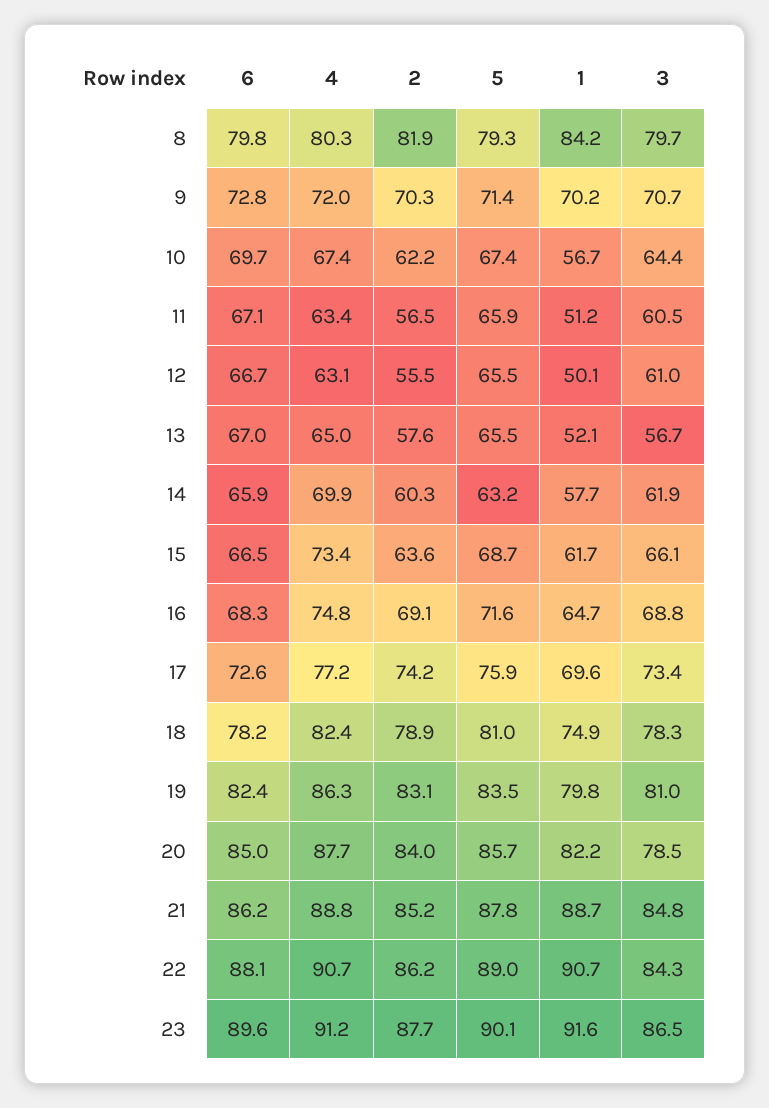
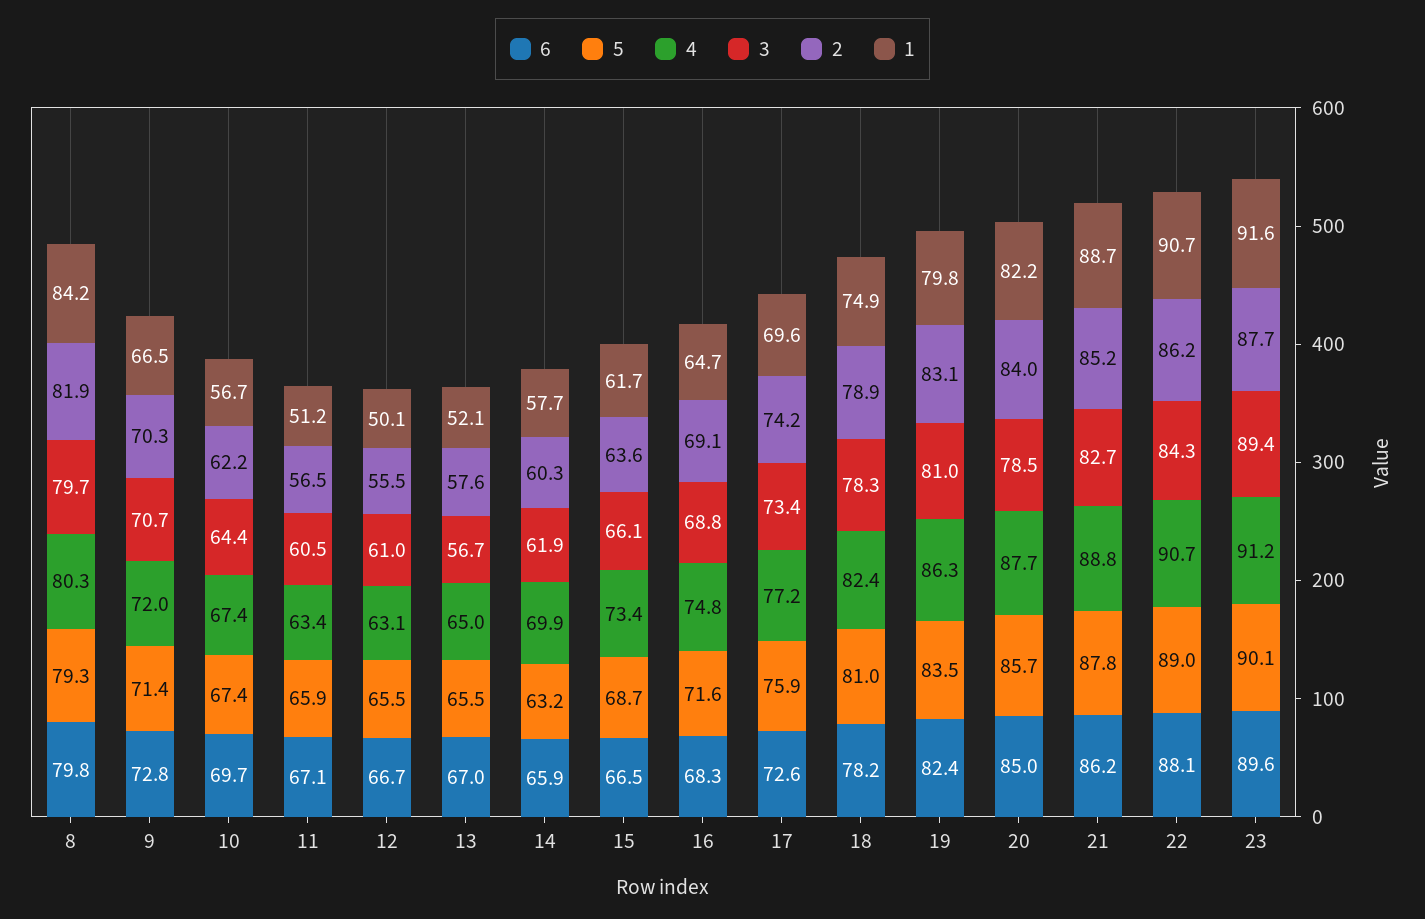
  {
    "6": {
      "8": 79.8,
      "9": 72.8,
      "10": 69.7,
      "11": 67.1,
      "12": 66.7,
      "13": 67,
      "14": 65.9,
      "15": 66.5,
      "16": 68.3,
      "17": 72.6,
      "18": 78.2,
      "19": 82.4,
      "20": 85,
      "21": 86.2,
      "22": 88.1,
      "23": 89.6
    },
    "4": {
      "8": 80.3,
      "9": 72,
      "10": 67.4,
      "11": 63.4,
      "12": 63.1,
      "13": 65,
      "14": 69.9,
      "15": 73.4,
      "16": 74.8,
      "17": 77.2,
      "18": 82.4,
      "19": 86.3,
      "20": 87.7,
      "21": 88.8,
      "22": 90.7,
      "23": 91.2
    },
    "2": {
      "8": 81.9,
      "9": 70.3,
      "10": 62.2,
      "11": 56.5,
      "12": 55.5,
      "13": 57.6,
      "14": 60.3,
      "15": 63.6,
      "16": 69.1,
      "17": 74.2,
      "18": 78.9,
      "19": 83.1,
      "20": 84,
      "21": 85.2,
      "22": 86.2,
      "23": 87.7
    },
    "5": {
      "8": 79.3,
      "9": 71.4,
      "10": 67.4,
      "11": 65.9,
      "12": 65.5,
      "13": 65.5,
      "14": 63.2,
      "15": 68.7,
      "16": 71.6,
      "17": 75.9,
      "18": 81,
      "19": 83.5,
      "20": 85.7,
      "21": 87.8,
      "22": 89,
      "23": 90.1
    },
    "1": {
      "8": 84.2,
-     "9": 70.2,
+     "9": 66.5,
      "10": 56.7,
      "11": 51.2,
      "12": 50.1,
      "13": 52.1,
      "14": 57.7,
      "15": 61.7,
      "16": 64.7,
      "17": 69.6,
      "18": 74.9,
      "19": 79.8,
      "20": 82.2,
      "21": 88.7,
      "22": 90.7,
      "23": 91.6
    },
    "3": {
      "8": 79.7,
      "9": 70.7,
      "10": 64.4,
      "11": 60.5,
      "12": 61,
      "13": 56.7,
      "14": 61.9,
      "15": 66.1,
      "16": 68.8,
      "17": 73.4,
      "18": 78.3,
      "19": 81,
      "20": 78.5,
-     "21": 84.8,
+     "21": 82.7,
      "22": 84.3,
-     "23": 86.5
+     "23": 89.4
    }
  }

